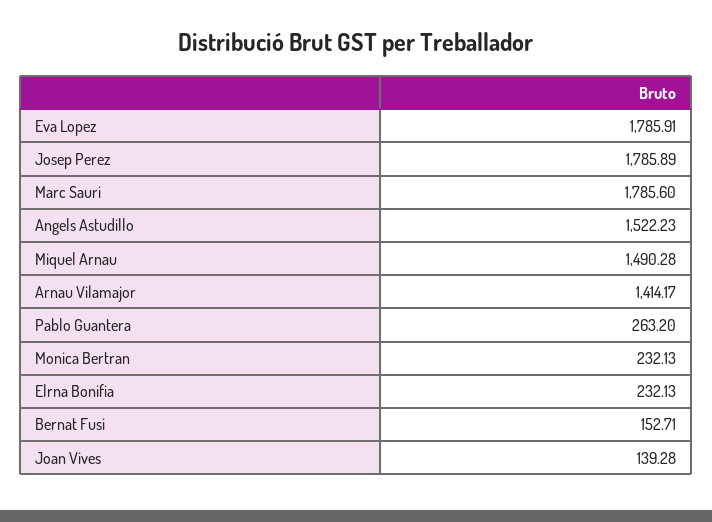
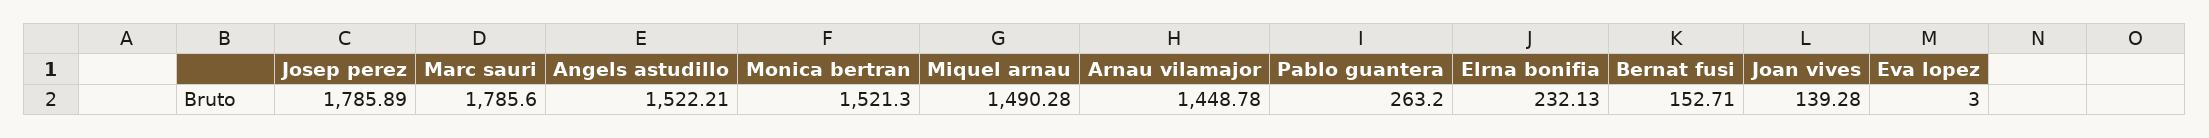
  {
-   "Eva Lopez": 1785.91,
+   "Eva Lopez": 3,
    "Josep Perez": 1785.89,
    "Marc Sauri": 1785.6,
-   "Angels Astudillo": 1522.23,
+   "Angels Astudillo": 1522.21,
    "Miquel Arnau": 1490.28,
-   "Arnau Vilamajor": 1414.17,
+   "Arnau Vilamajor": 1448.78,
    "Pablo Guantera": 263.2,
-   "Monica Bertran": 232.13,
+   "Monica Bertran": 1521.3,
    "Elrna Bonifia": 232.13,
    "Bernat Fusi": 152.71,
    "Joan Vives": 139.28
  }

